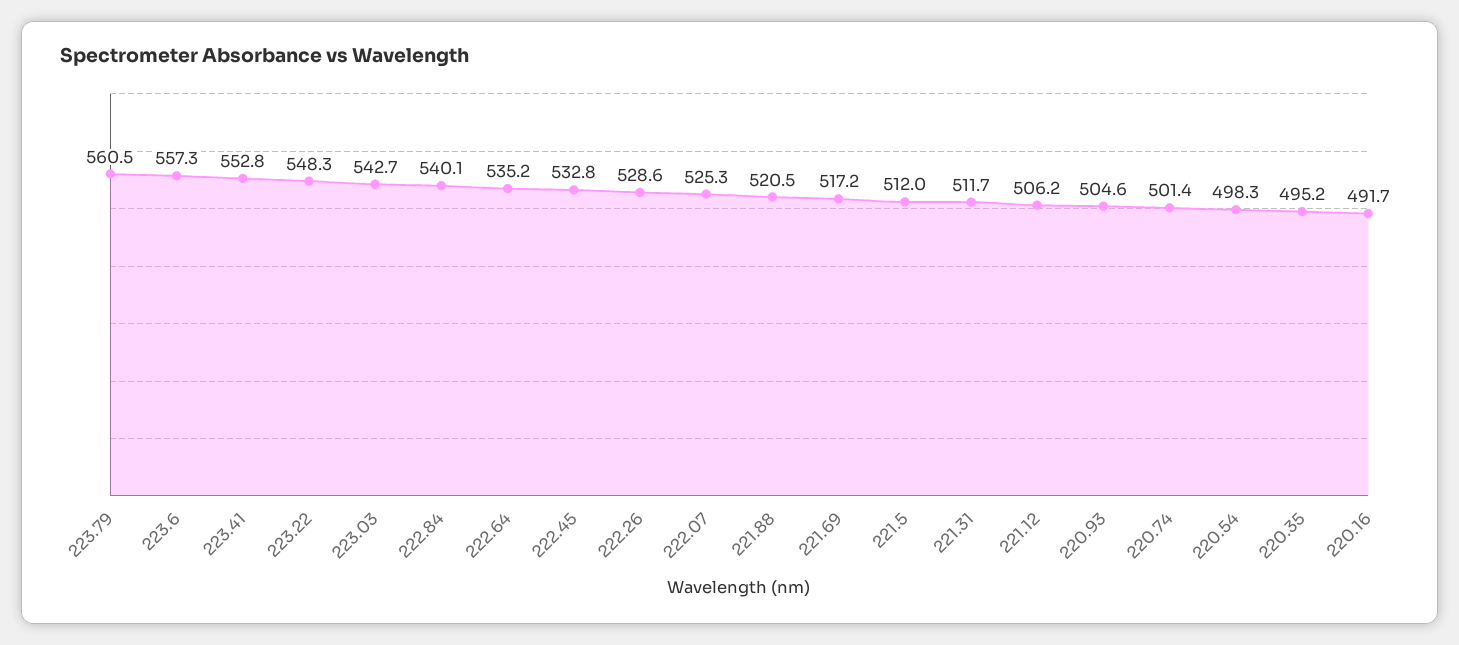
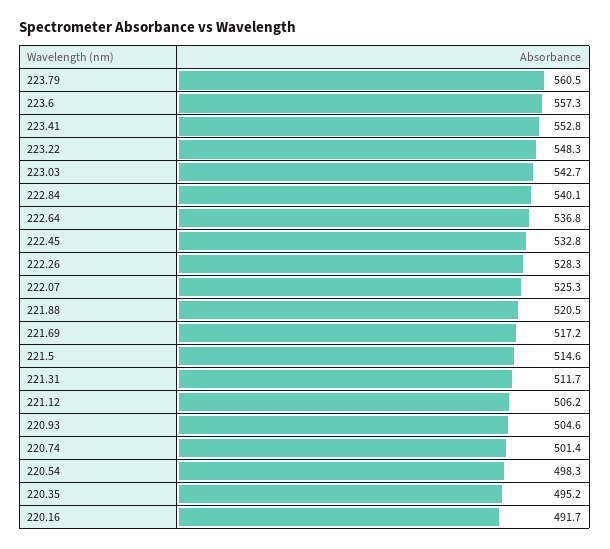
  {
    "223.79": 560.5,
    "223.6": 557.3,
    "223.41": 552.8,
    "223.22": 548.3,
    "223.03": 542.7,
    "222.84": 540.1,
-   "222.64": 535.2,
+   "222.64": 536.8,
    "222.45": 532.8,
-   "222.26": 528.6,
+   "222.26": 528.3,
    "222.07": 525.3,
    "221.88": 520.5,
    "221.69": 517.2,
-   "221.5": 512,
+   "221.5": 514.6,
    "221.31": 511.7,
    "221.12": 506.2,
    "220.93": 504.6,
    "220.74": 501.4,
    "220.54": 498.3,
    "220.35": 495.2,
    "220.16": 491.7
  }

